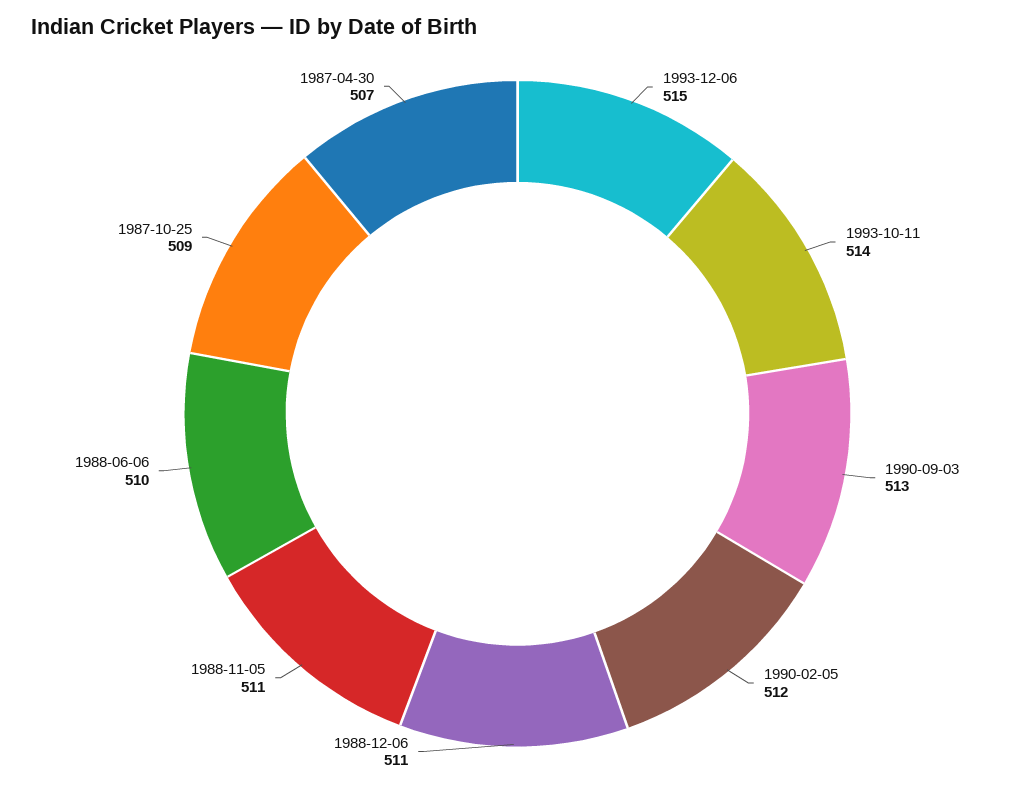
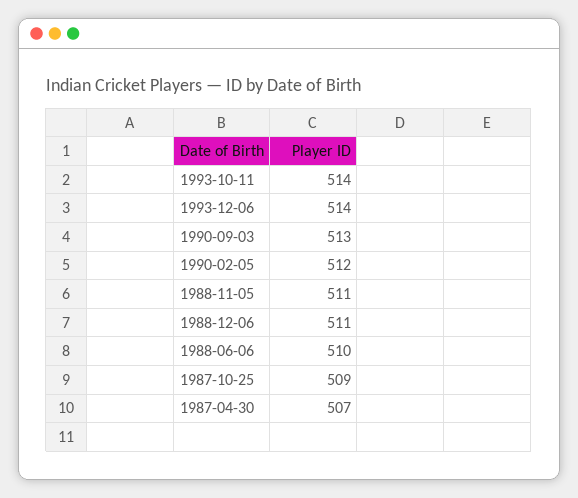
  {
-   "1993-12-06": 515,
+   "1993-12-06": 514,
    "1993-10-11": 514,
    "1990-09-03": 513,
    "1990-02-05": 512,
    "1988-12-06": 511,
    "1988-11-05": 511,
    "1988-06-06": 510,
    "1987-10-25": 509,
    "1987-04-30": 507
  }

